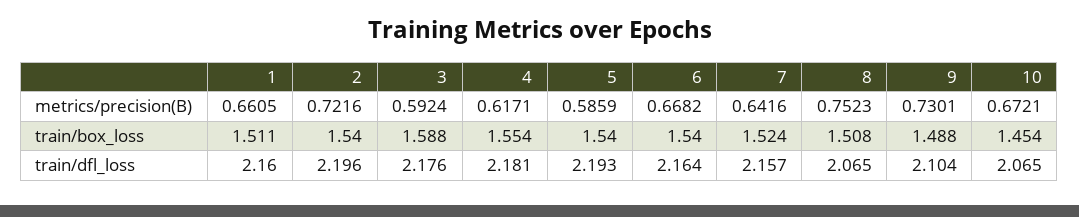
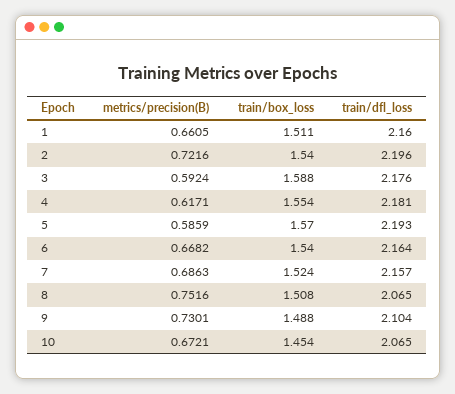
  {
    "1": {
      "metrics/precision(B)": 0.6605,
      "train/box_loss": 1.511,
      "train/dfl_loss": 2.16
    },
    "2": {
      "metrics/precision(B)": 0.7216,
      "train/box_loss": 1.54,
      "train/dfl_loss": 2.196
    },
    "3": {
      "metrics/precision(B)": 0.5924,
      "train/box_loss": 1.588,
      "train/dfl_loss": 2.176
    },
    "4": {
      "metrics/precision(B)": 0.6171,
      "train/box_loss": 1.554,
      "train/dfl_loss": 2.181
    },
    "5": {
      "metrics/precision(B)": 0.5859,
-     "train/box_loss": 1.54,
+     "train/box_loss": 1.57,
      "train/dfl_loss": 2.193
    },
    "6": {
      "metrics/precision(B)": 0.6682,
      "train/box_loss": 1.54,
      "train/dfl_loss": 2.164
    },
    "7": {
-     "metrics/precision(B)": 0.6416,
+     "metrics/precision(B)": 0.6863,
      "train/box_loss": 1.524,
      "train/dfl_loss": 2.157
    },
    "8": {
-     "metrics/precision(B)": 0.7523,
+     "metrics/precision(B)": 0.7516,
      "train/box_loss": 1.508,
      "train/dfl_loss": 2.065
    },
    "9": {
      "metrics/precision(B)": 0.7301,
      "train/box_loss": 1.488,
      "train/dfl_loss": 2.104
    },
    "10": {
      "metrics/precision(B)": 0.6721,
      "train/box_loss": 1.454,
      "train/dfl_loss": 2.065
    }
  }

